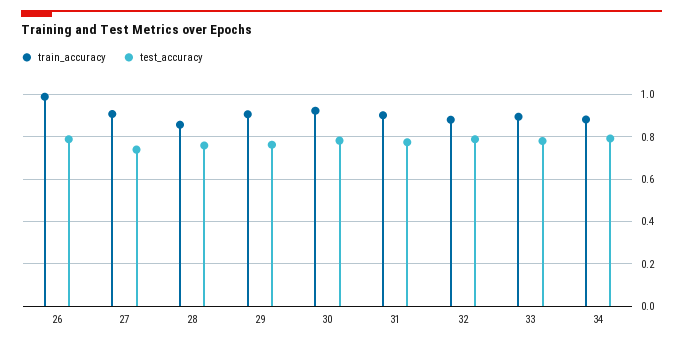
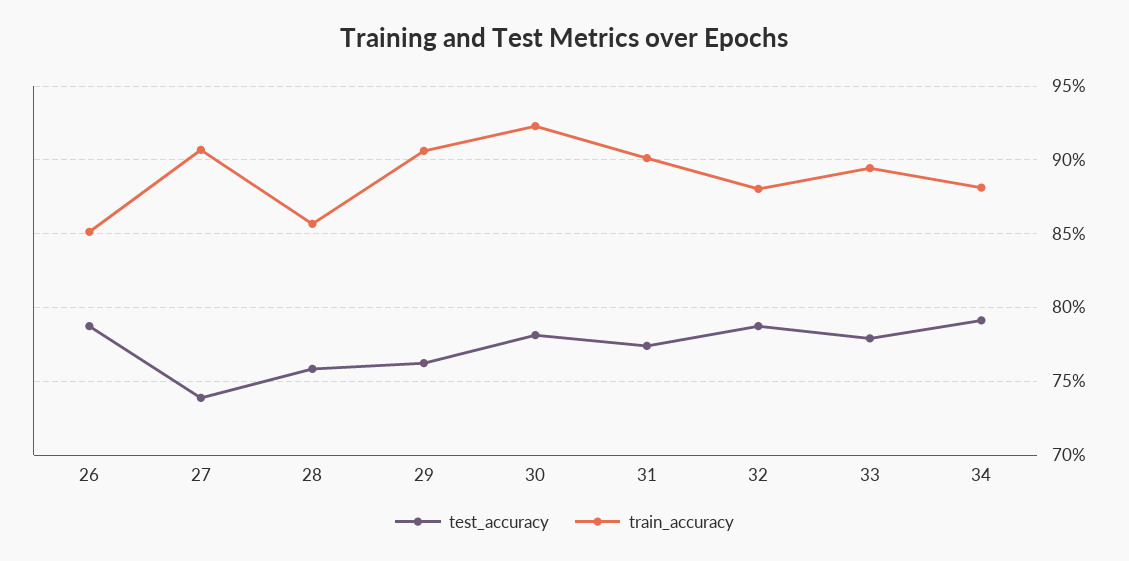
  {
    "train_accuracy": {
-     "26": 1,
+     "26": 0.85,
      "27": 0.905,
      "28": 0.855,
      "29": 0.905,
      "30": 0.925,
      "31": 0.9,
      "32": 0.88,
      "33": 0.895,
      "34": 0.88
    },
    "test_accuracy": {
      "26": 0.785,
      "27": 0.74,
      "28": 0.76,
      "29": 0.76,
      "30": 0.78,
      "31": 0.775,
      "32": 0.785,
      "33": 0.78,
      "34": 0.79
    }
  }

